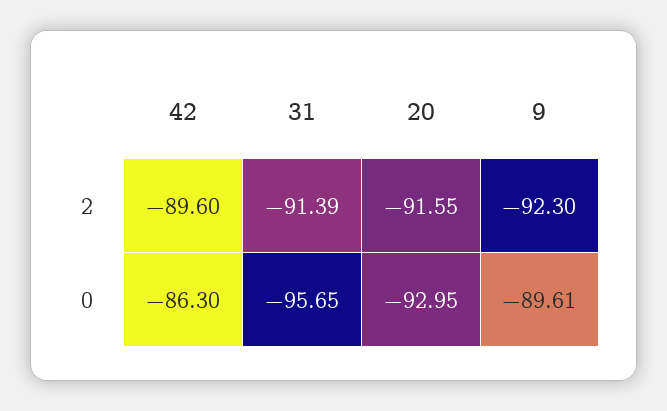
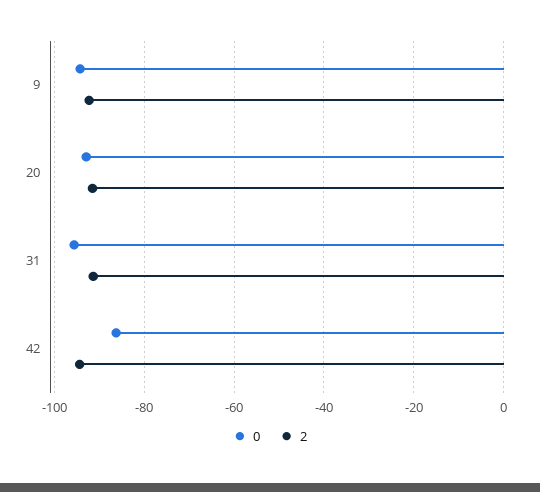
  {
    "2": {
-     "42": -89.6,
+     "42": -94,
      "31": -91.39,
      "20": -91.55,
      "9": -92.3
    },
    "0": {
      "42": -86.3,
      "31": -95.65,
      "20": -92.95,
-     "9": -89.61
+     "9": -94
    }
  }

